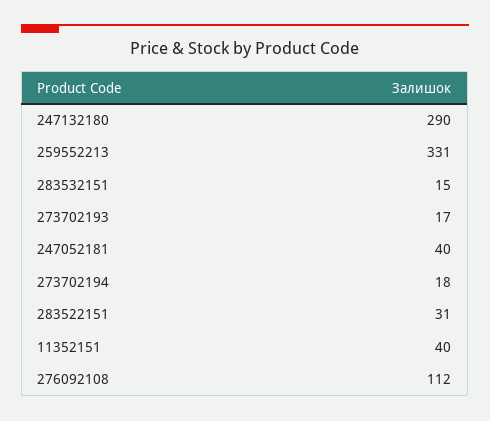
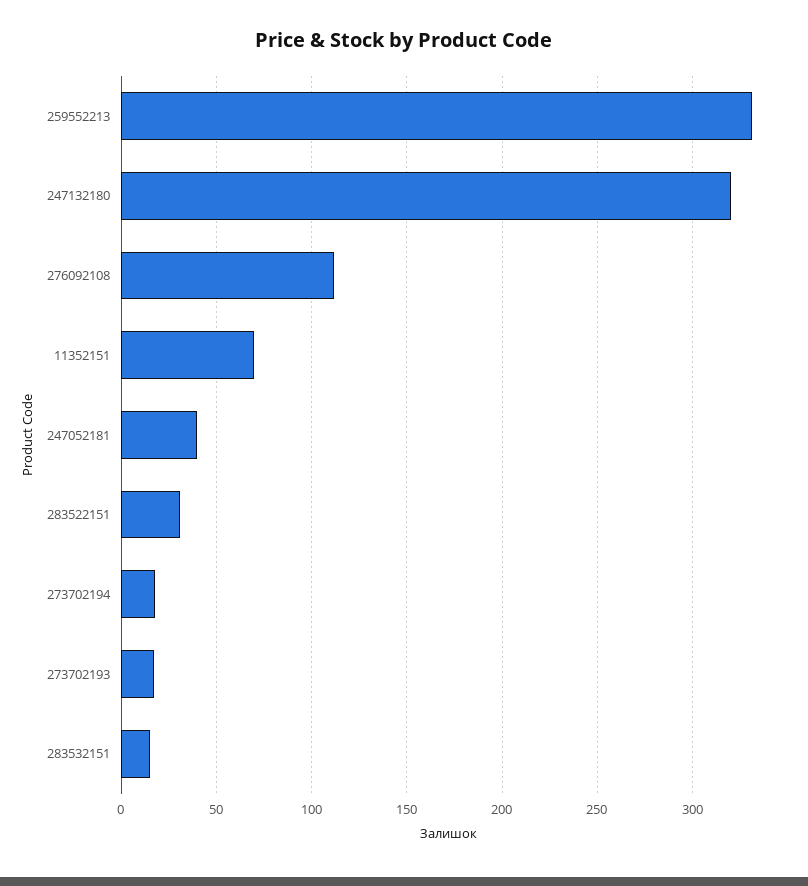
  {
-   "247132180": 290,
+   "247132180": 320,
    "259552213": 331,
    "283532151": 15,
    "273702193": 17,
    "247052181": 40,
    "273702194": 18,
    "283522151": 31,
-   "11352151": 40,
+   "11352151": 70,
    "276092108": 112
  }

